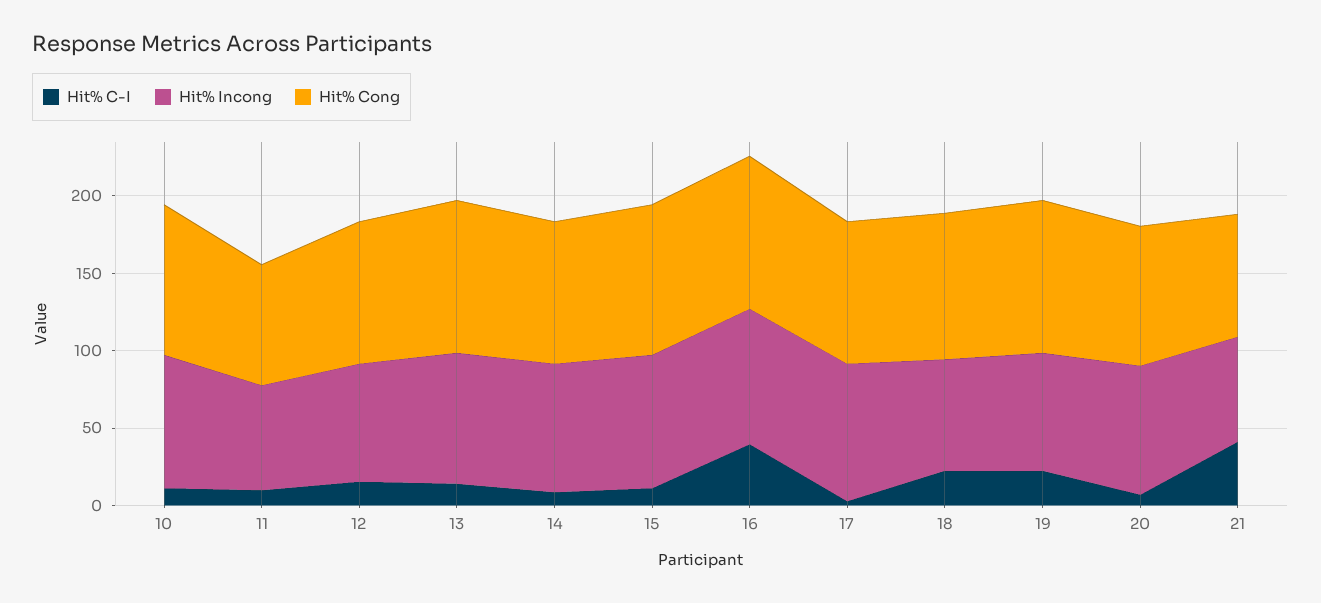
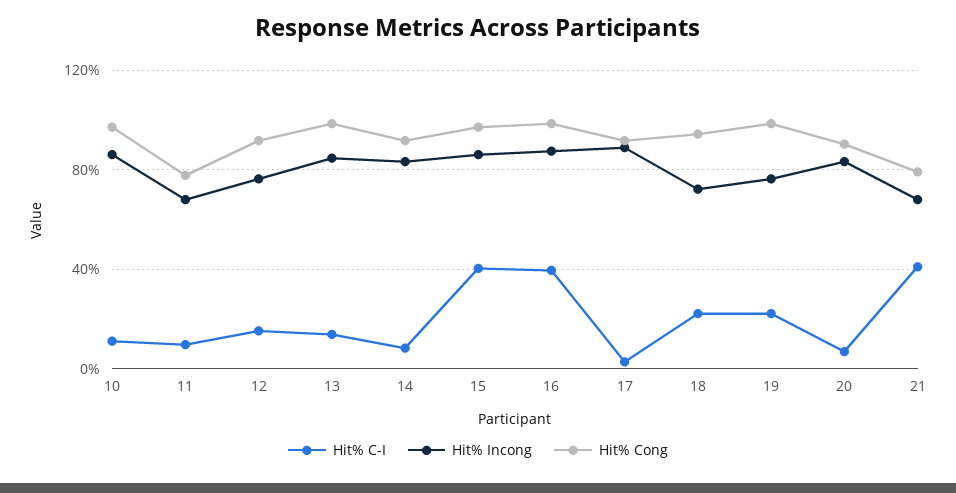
  {
    "Hit% C-I": {
      "10": 10,
      "11": 10,
      "12": 15,
      "13": 15,
      "14": 10,
-     "15": 10,
+     "15": 40,
      "16": 40,
      "17": 5,
      "18": 20,
      "19": 20,
      "20": 5,
      "21": 40
    },
    "Hit% Incong": {
      "10": 85,
      "11": 70,
      "12": 75,
      "13": 85,
      "14": 85,
      "15": 85,
      "16": 90,
      "17": 90,
      "18": 70,
      "19": 75,
      "20": 85,
      "21": 70
    },
    "Hit% Cong": {
      "10": 95,
      "11": 80,
      "12": 90,
      "13": 100,
      "14": 90,
      "15": 95,
      "16": 100,
      "17": 90,
      "18": 95,
      "19": 100,
      "20": 90,
      "21": 80
    }
  }

